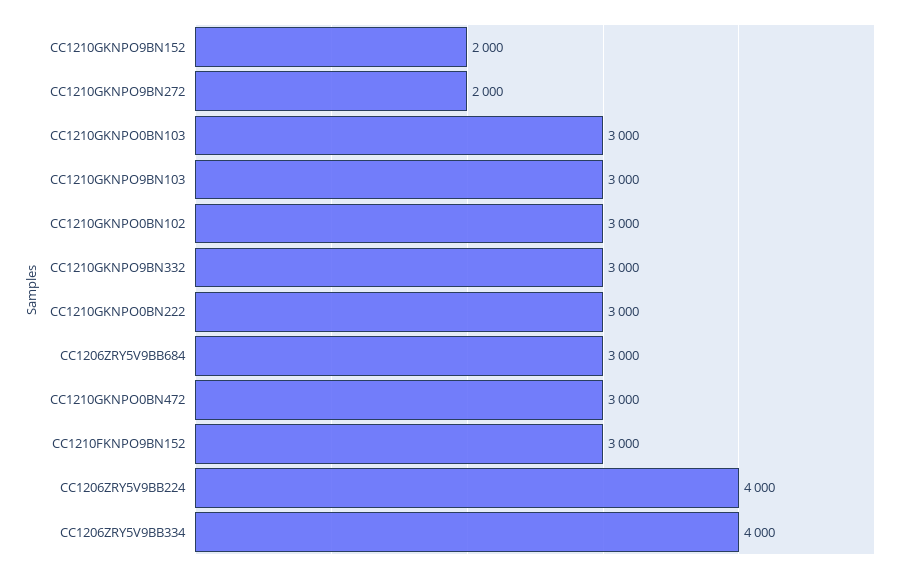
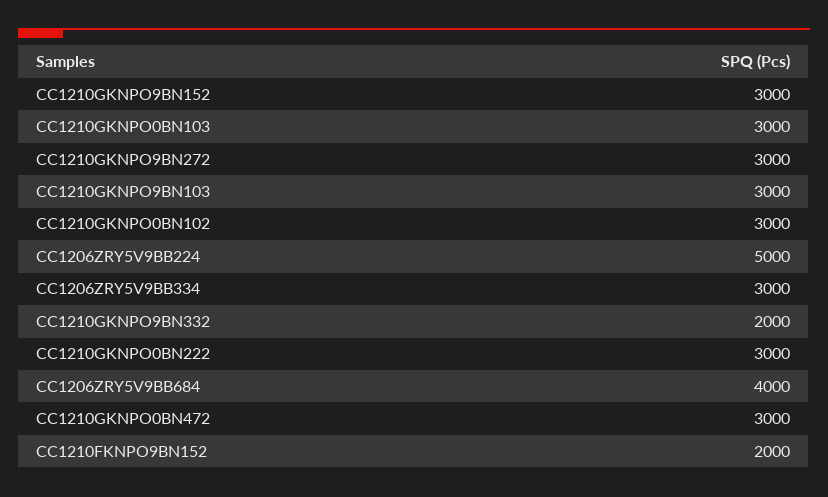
  {
-   "CC1210GKNPO9BN152": 2000,
+   "CC1210GKNPO9BN152": 3000,
-   "CC1210GKNPO9BN272": 2000,
+   "CC1210GKNPO9BN272": 3000,
    "CC1210GKNPO0BN103": 3000,
    "CC1210GKNPO9BN103": 3000,
    "CC1210GKNPO0BN102": 3000,
-   "CC1210GKNPO9BN332": 3000,
+   "CC1210GKNPO9BN332": 2000,
    "CC1210GKNPO0BN222": 3000,
-   "CC1206ZRY5V9BB684": 3000,
+   "CC1206ZRY5V9BB684": 4000,
    "CC1210GKNPO0BN472": 3000,
-   "CC1210FKNPO9BN152": 3000,
+   "CC1210FKNPO9BN152": 2000,
-   "CC1206ZRY5V9BB224": 4000,
+   "CC1206ZRY5V9BB224": 5000,
-   "CC1206ZRY5V9BB334": 4000
+   "CC1206ZRY5V9BB334": 3000
  }

